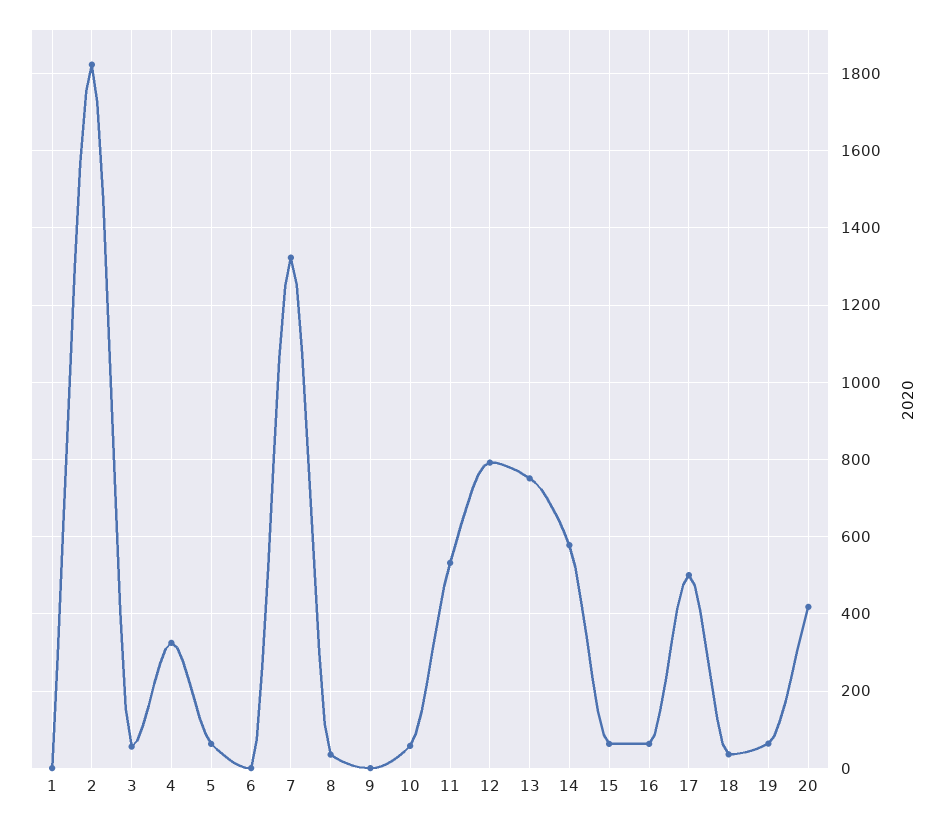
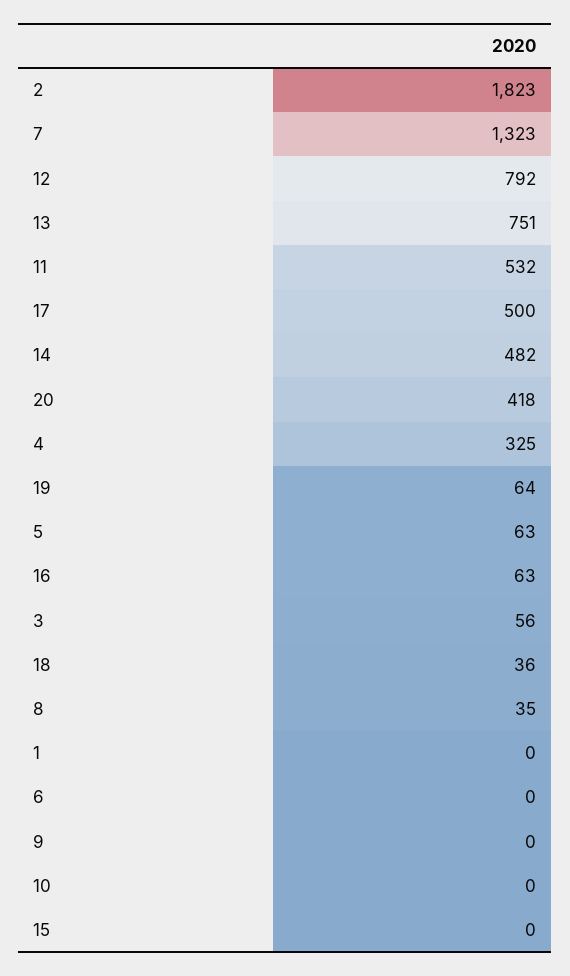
  {
    "1": 0,
    "2": 1823,
    "3": 56,
    "4": 325,
    "5": 63,
    "6": 0,
    "7": 1323,
    "8": 35,
    "9": 0,
-   "10": 60,
+   "10": 0,
    "11": 532,
    "12": 792,
    "13": 751,
-   "14": 580,
+   "14": 482,
-   "15": 60,
+   "15": 0,
    "16": 63,
    "17": 500,
    "18": 36,
    "19": 64,
    "20": 418
  }

